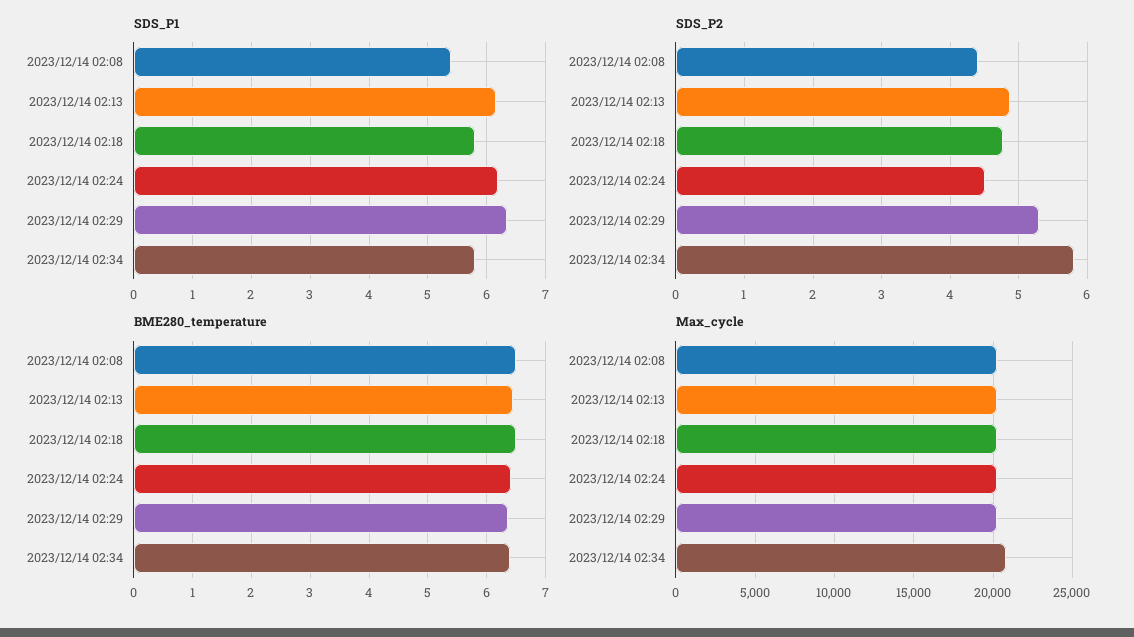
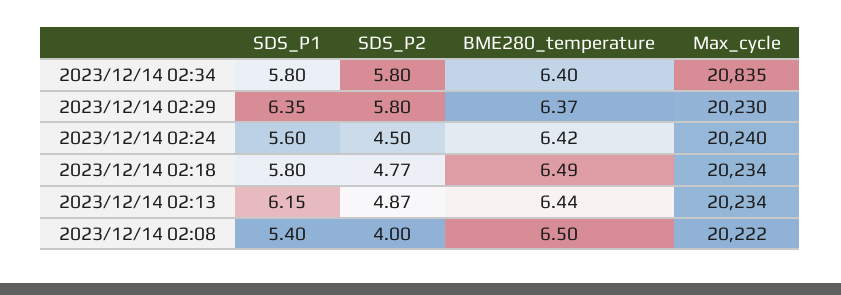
  {
    "SDS_P1": {
      "2023/12/14 02:08": 5.4,
      "2023/12/14 02:13": 6.15,
      "2023/12/14 02:18": 5.8,
-     "2023/12/14 02:24": 6.2,
+     "2023/12/14 02:24": 5.6,
      "2023/12/14 02:29": 6.35,
      "2023/12/14 02:34": 5.8
    },
    "SDS_P2": {
-     "2023/12/14 02:08": 4.4,
+     "2023/12/14 02:08": 4,
      "2023/12/14 02:13": 4.87,
      "2023/12/14 02:18": 4.77,
      "2023/12/14 02:24": 4.5,
-     "2023/12/14 02:29": 5.3,
+     "2023/12/14 02:29": 5.8,
      "2023/12/14 02:34": 5.8
    },
    "BME280_temperature": {
      "2023/12/14 02:08": 6.5,
      "2023/12/14 02:13": 6.44,
      "2023/12/14 02:18": 6.49,
      "2023/12/14 02:24": 6.42,
      "2023/12/14 02:29": 6.37,
      "2023/12/14 02:34": 6.4
    },
    "Max_cycle": {
      "2023/12/14 02:08": 20222,
      "2023/12/14 02:13": 20234,
      "2023/12/14 02:18": 20234,
      "2023/12/14 02:24": 20240,
      "2023/12/14 02:29": 20230,
      "2023/12/14 02:34": 20835
    }
  }

